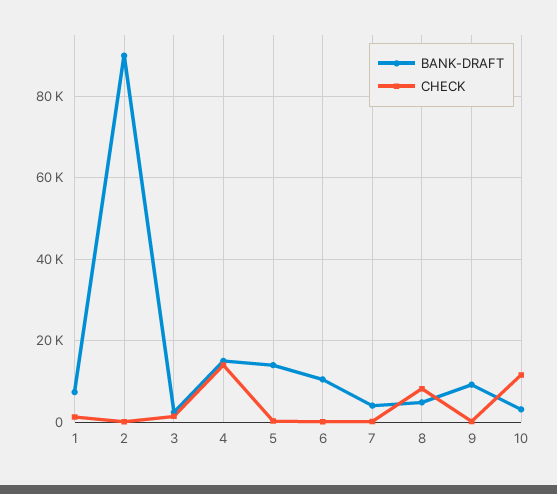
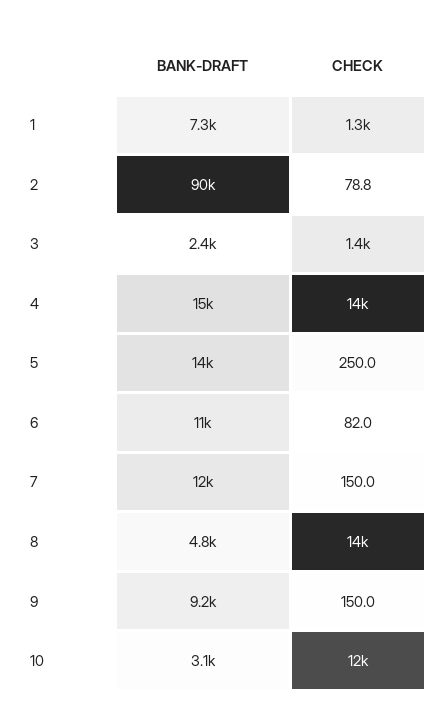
  {
    "BANK-DRAFT": {
      "1": 7300,
      "2": 90000,
      "3": 2400,
      "4": 15000,
      "5": 14000,
      "6": 11000,
-     "7": 4000,
+     "7": 12000,
      "8": 4800,
      "9": 9200,
      "10": 3100
    },
    "CHECK": {
      "1": 1300,
      "2": 78.8,
      "3": 1400,
      "4": 14000,
      "5": 250,
      "6": 82,
      "7": 150,
-     "8": 8000,
+     "8": 14000,
      "9": 150,
      "10": 12000
    }
  }

